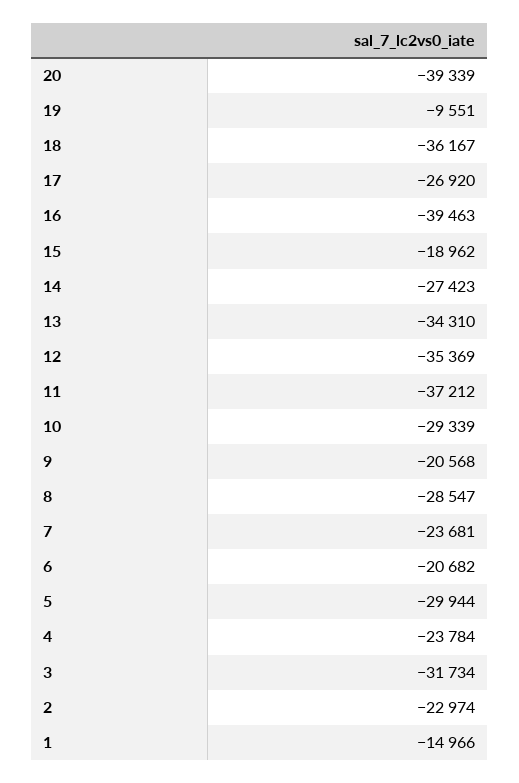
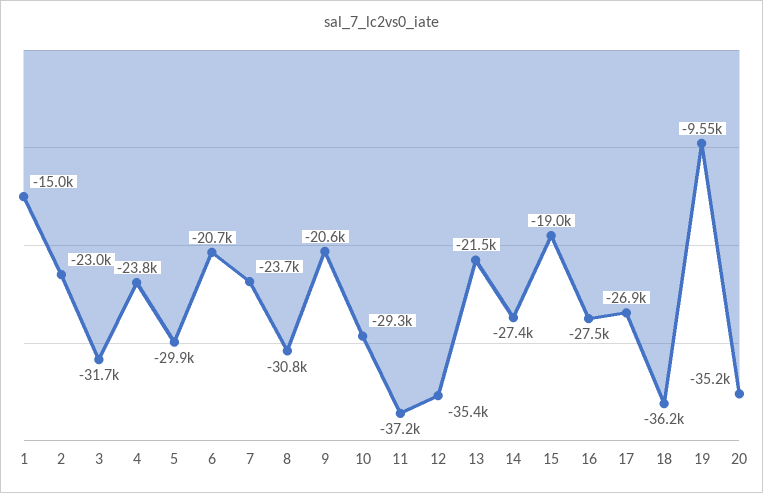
  {
-   "20": -39339,
+   "20": -35200,
    "19": -9551,
    "18": -36167,
    "17": -26920,
-   "16": -39463,
+   "16": -27500,
    "15": -18962,
    "14": -27423,
-   "13": -34310,
+   "13": -21500,
    "12": -35369,
    "11": -37212,
    "10": -29339,
    "9": -20568,
-   "8": -28547,
+   "8": -30800,
    "7": -23681,
    "6": -20682,
    "5": -29944,
    "4": -23784,
    "3": -31734,
    "2": -22974,
    "1": -14966
  }

